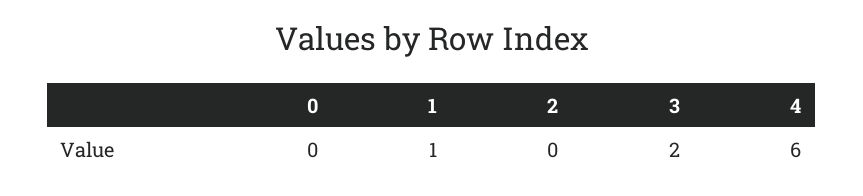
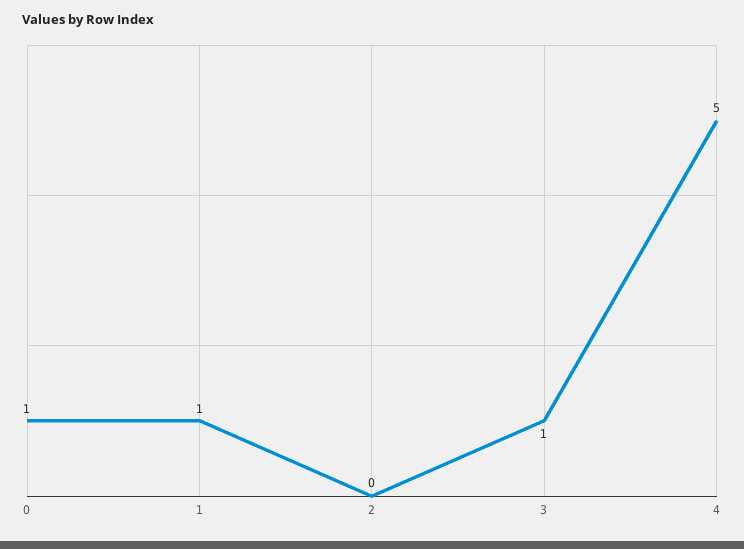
  {
-   "0": 0,
+   "0": 1,
    "1": 1,
    "2": 0,
-   "3": 2,
+   "3": 1,
-   "4": 6
+   "4": 5
  }

